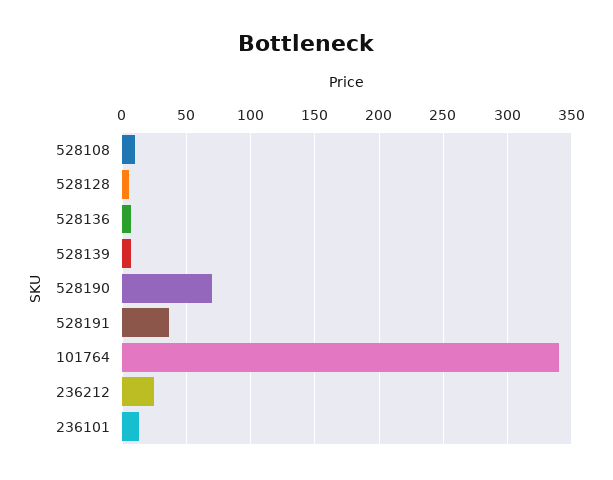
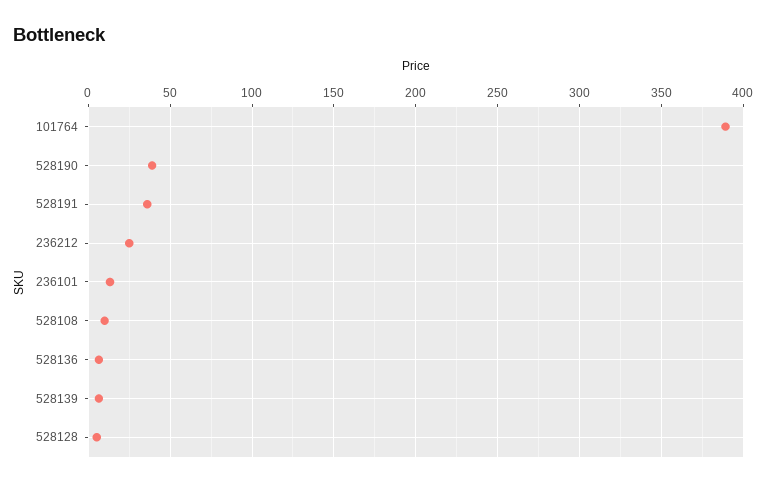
  {
    "528108": 10,
    "528128": 5,
    "528136": 5,
    "528139": 5,
-   "528190": 70,
+   "528190": 40,
    "528191": 35,
-   "101764": 340,
+   "101764": 390,
    "236212": 25,
    "236101": 15
  }

